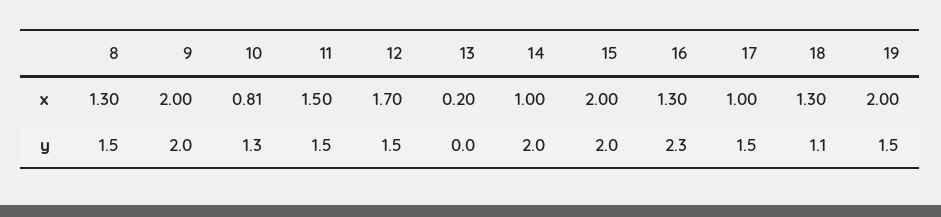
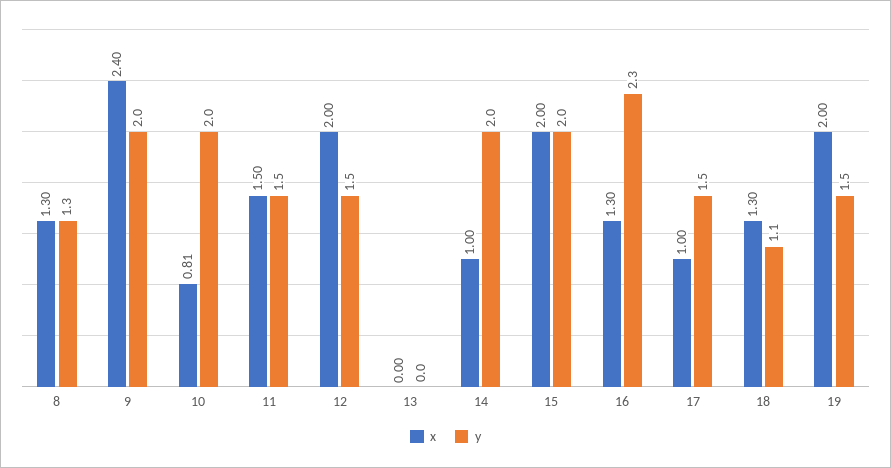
  {
    "x": {
      "8": 1.3,
-     "9": 2,
+     "9": 2.4,
      "10": 0.81,
      "11": 1.5,
-     "12": 1.7,
+     "12": 2,
-     "13": 0.2,
+     "13": 0,
      "14": 1,
      "15": 2,
      "16": 1.3,
      "17": 1,
      "18": 1.3,
      "19": 2
    },
    "y": {
-     "8": 1.5,
+     "8": 1.3,
      "9": 2,
-     "10": 1.3,
+     "10": 2,
      "11": 1.5,
      "12": 1.5,
      "13": 0,
      "14": 2,
      "15": 2,
      "16": 2.3,
      "17": 1.5,
      "18": 1.1,
      "19": 1.5
    }
  }

